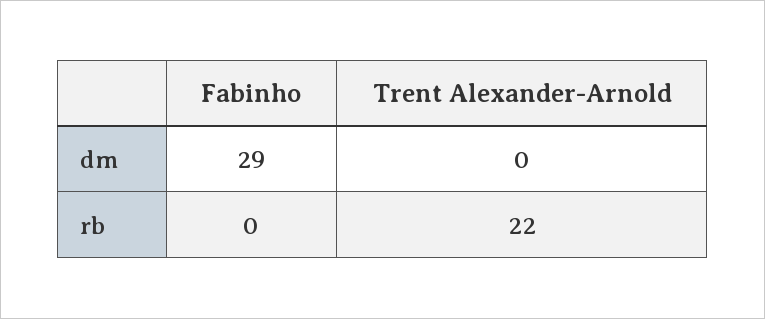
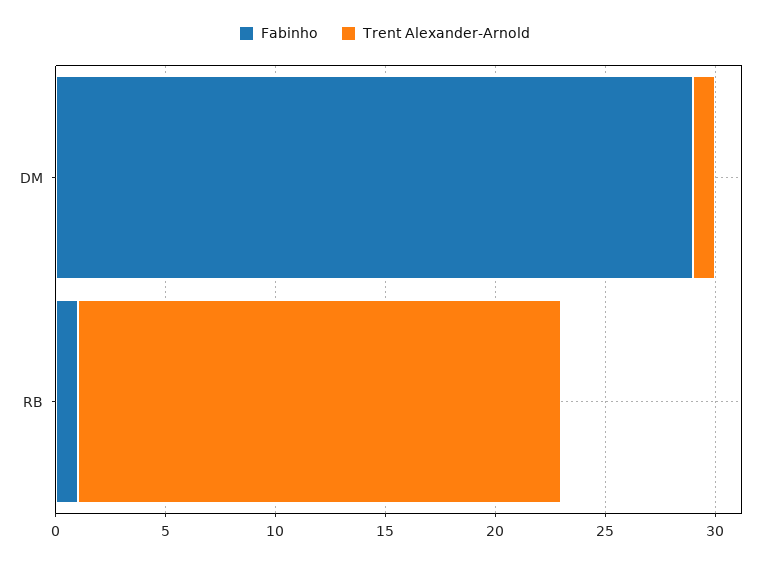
  {
    "Fabinho": {
      "dm": 29,
-     "rb": 0
+     "rb": 1
    },
    "Trent Alexander-Arnold": {
-     "dm": 0,
+     "dm": 1,
      "rb": 22
    }
  }

